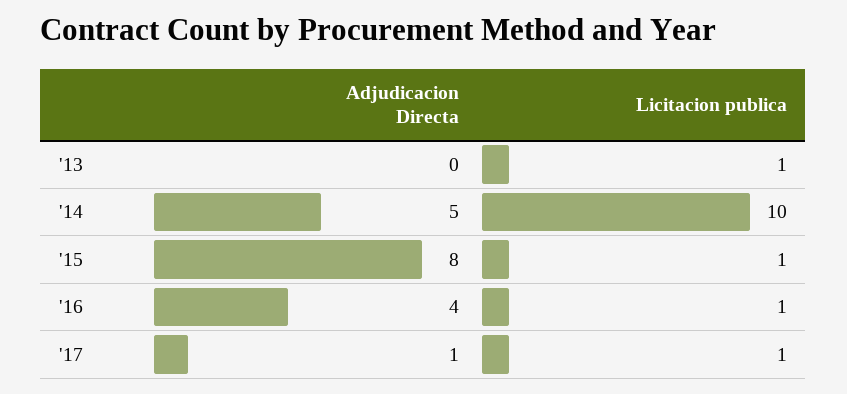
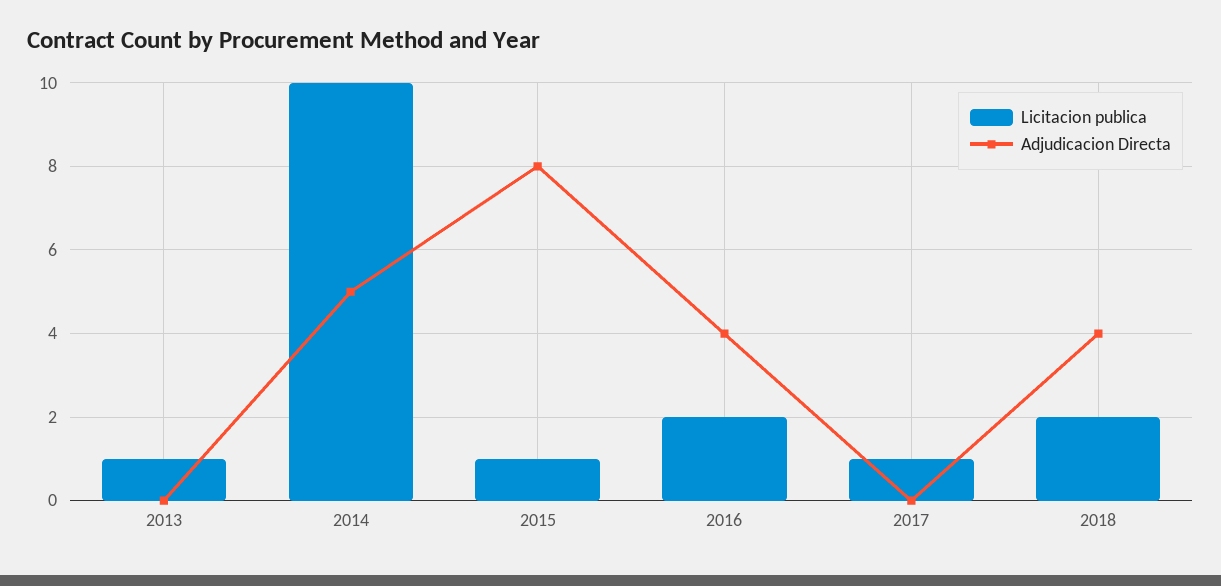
  {
    "Adjudicacion Directa": {
      "'13": 0,
      "'14": 5,
      "'15": 8,
      "'16": 4,
-     "'17": 1
+     "'17": 0,
+     "2018": 4
    },
    "Licitacion publica": {
      "'13": 1,
      "'14": 10,
      "'15": 1,
-     "'16": 1,
+     "'16": 2,
-     "'17": 1
+     "'17": 1,
+     "2018": 2
    }
  }

